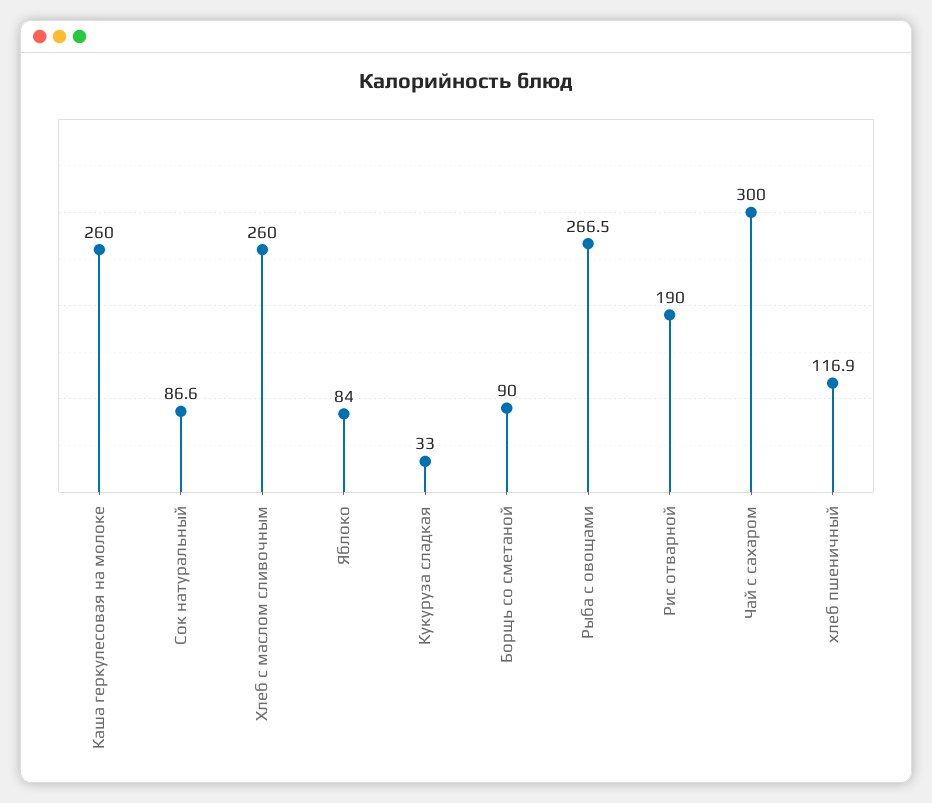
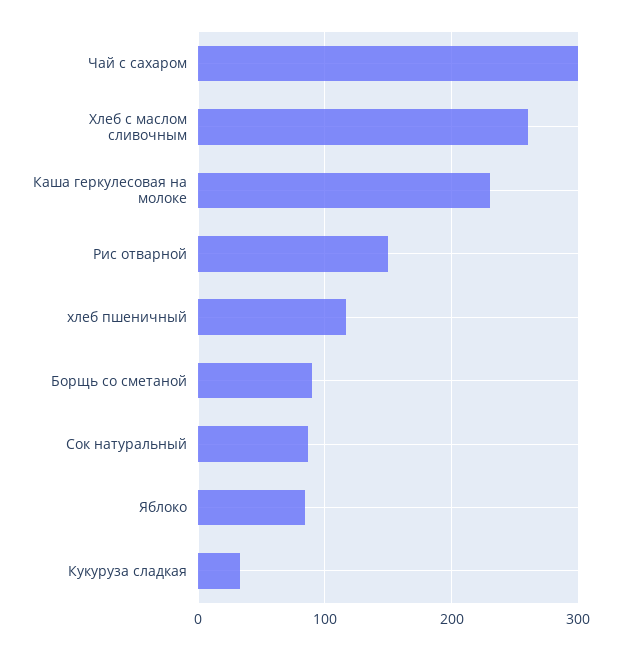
  {
-   "Каша геркулесовая на молоке": 260,
+   "Каша геркулесовая на молоке": 230,
    "Сок натуральный": 86.6,
    "Хлеб с маслом сливочным": 260,
    "Яблоко": 84,
    "Кукуруза сладкая": 33,
    "Борщь со сметаной": 90,
-   "Рыба с овощами": 266.5,
-   "Рис отварной": 190,
+   "Рис отварной": 150,
    "Чай с сахаром": 300,
    "хлеб пшеничный": 116.9
  }

